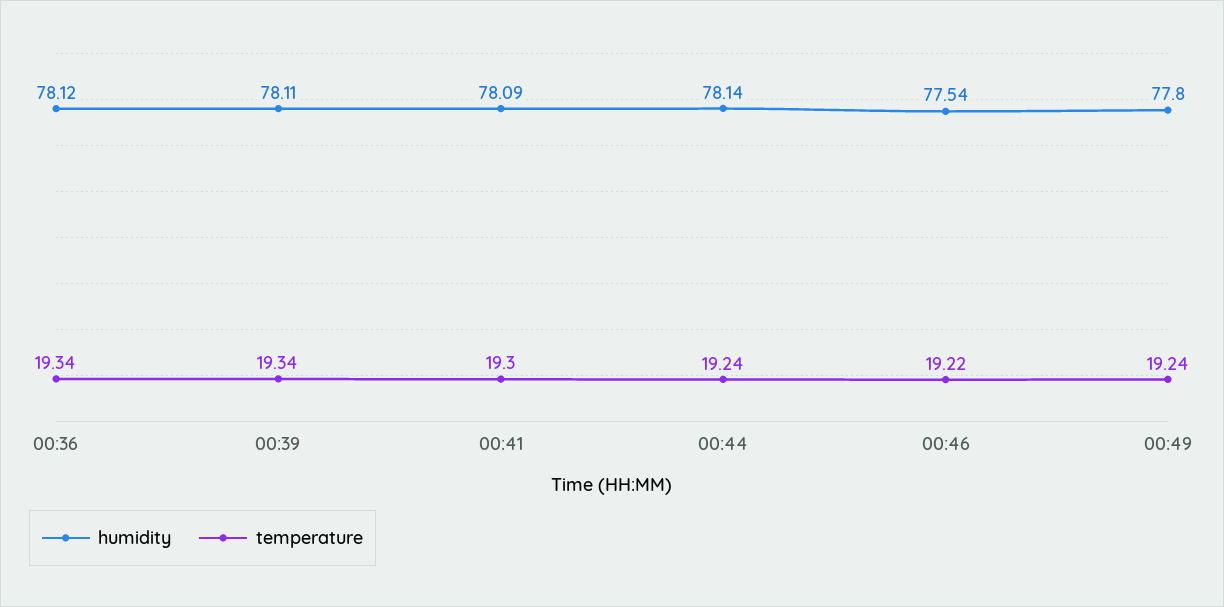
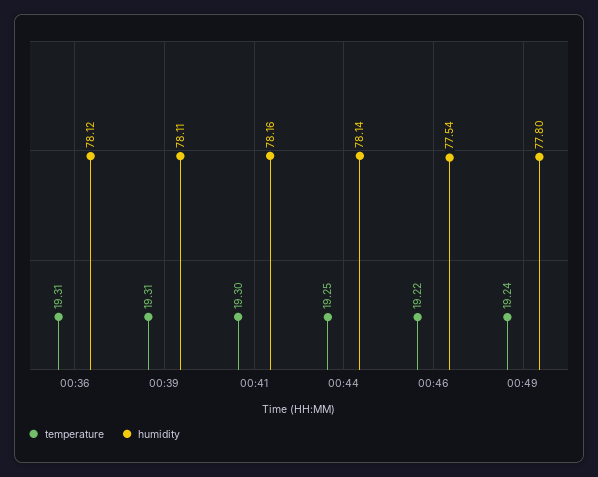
  {
    "humidity": {
      "00:36": 78.12,
      "00:39": 78.11,
-     "00:41": 78.09,
+     "00:41": 78.16,
      "00:44": 78.14,
      "00:46": 77.54,
      "00:49": 77.8
    },
    "temperature": {
-     "00:36": 19.34,
+     "00:36": 19.31,
-     "00:39": 19.34,
+     "00:39": 19.31,
      "00:41": 19.3,
-     "00:44": 19.24,
+     "00:44": 19.25,
      "00:46": 19.22,
      "00:49": 19.24
    }
  }

